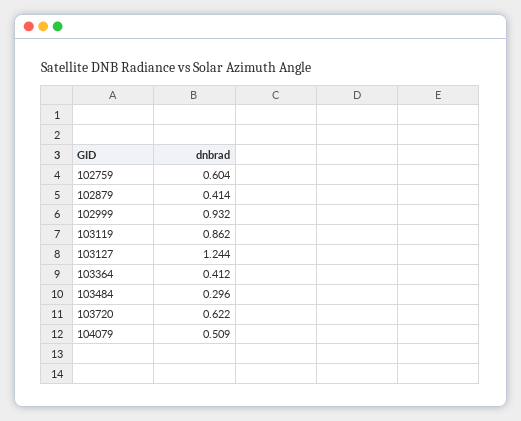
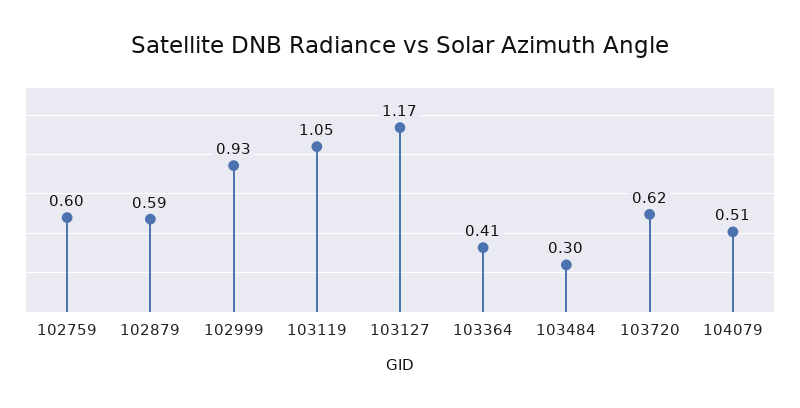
  {
    "102759": 0.604,
-   "102879": 0.414,
+   "102879": 0.59,
    "102999": 0.932,
-   "103119": 0.862,
+   "103119": 1.05,
-   "103127": 1.244,
+   "103127": 1.17,
    "103364": 0.412,
    "103484": 0.296,
    "103720": 0.622,
    "104079": 0.509
  }

